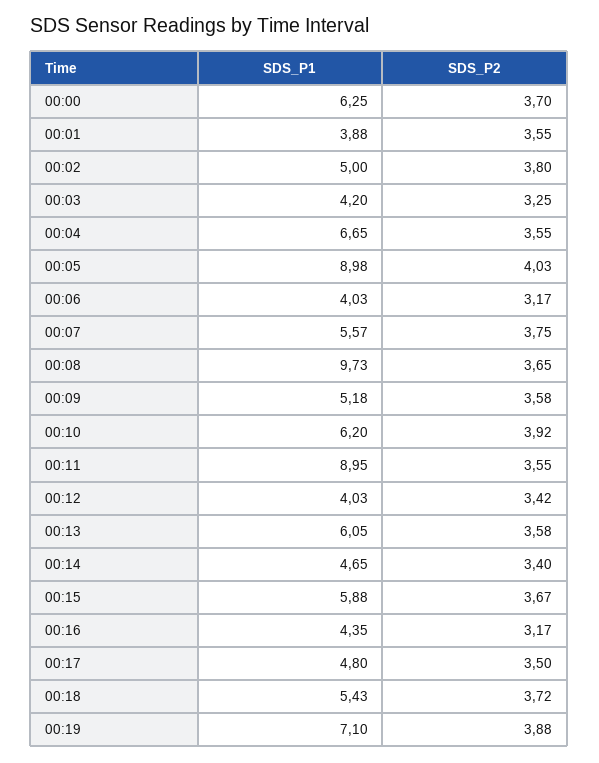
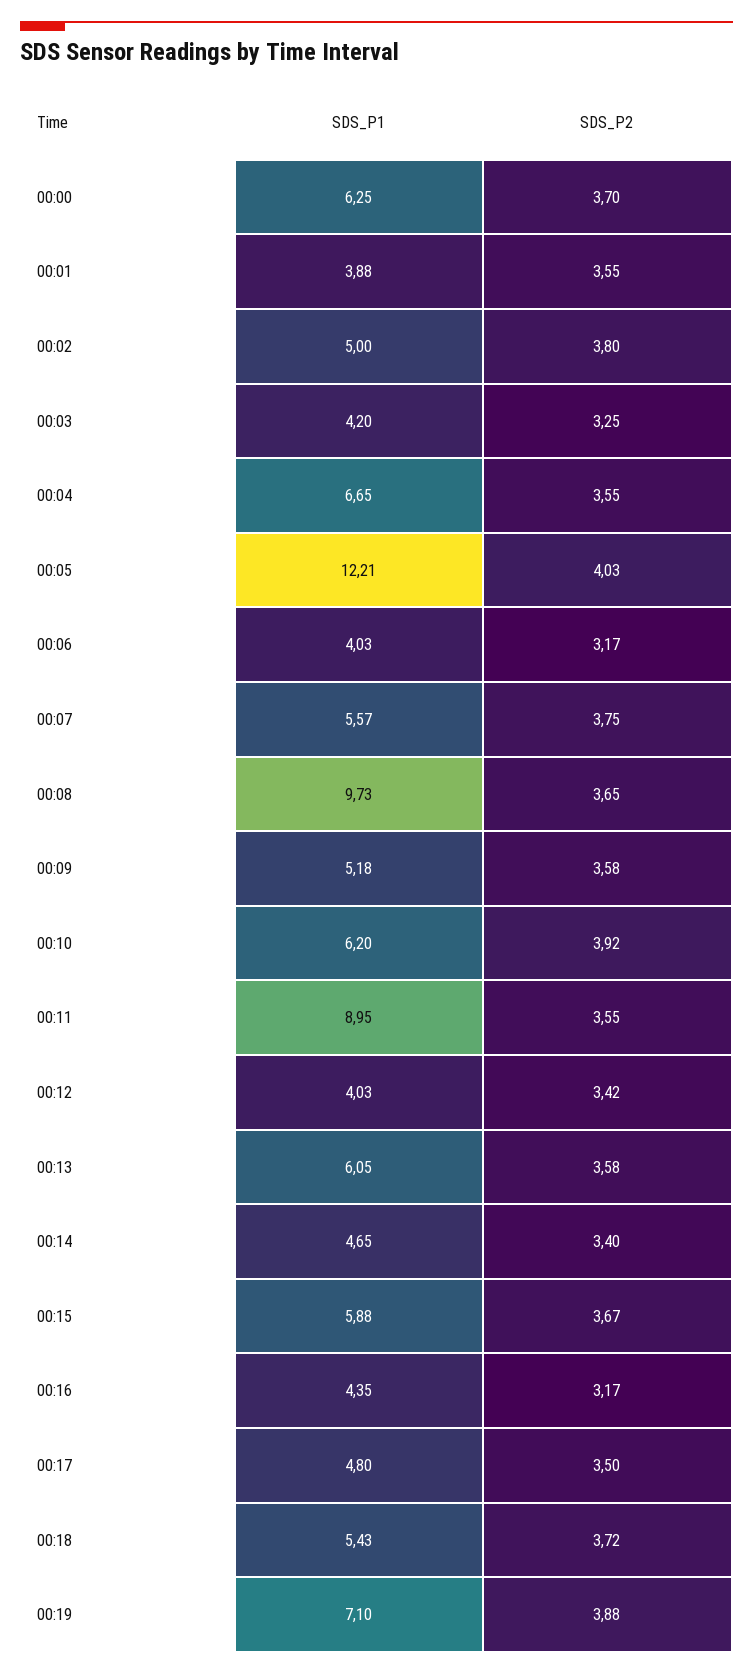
  {
    "SDS_P1": {
      "00:00": 6.25,
      "00:01": 3.88,
      "00:02": 5,
      "00:03": 4.2,
      "00:04": 6.65,
-     "00:05": 8.98,
+     "00:05": 12.21,
      "00:06": 4.03,
      "00:07": 5.57,
      "00:08": 9.73,
      "00:09": 5.18,
      "00:10": 6.2,
      "00:11": 8.95,
      "00:12": 4.03,
      "00:13": 6.05,
      "00:14": 4.65,
      "00:15": 5.88,
      "00:16": 4.35,
      "00:17": 4.8,
      "00:18": 5.43,
      "00:19": 7.1
    },
    "SDS_P2": {
      "00:00": 3.7,
      "00:01": 3.55,
      "00:02": 3.8,
      "00:03": 3.25,
      "00:04": 3.55,
      "00:05": 4.03,
      "00:06": 3.17,
      "00:07": 3.75,
      "00:08": 3.65,
      "00:09": 3.58,
      "00:10": 3.92,
      "00:11": 3.55,
      "00:12": 3.42,
      "00:13": 3.58,
      "00:14": 3.4,
      "00:15": 3.67,
      "00:16": 3.17,
      "00:17": 3.5,
      "00:18": 3.72,
      "00:19": 3.88
    }
  }

